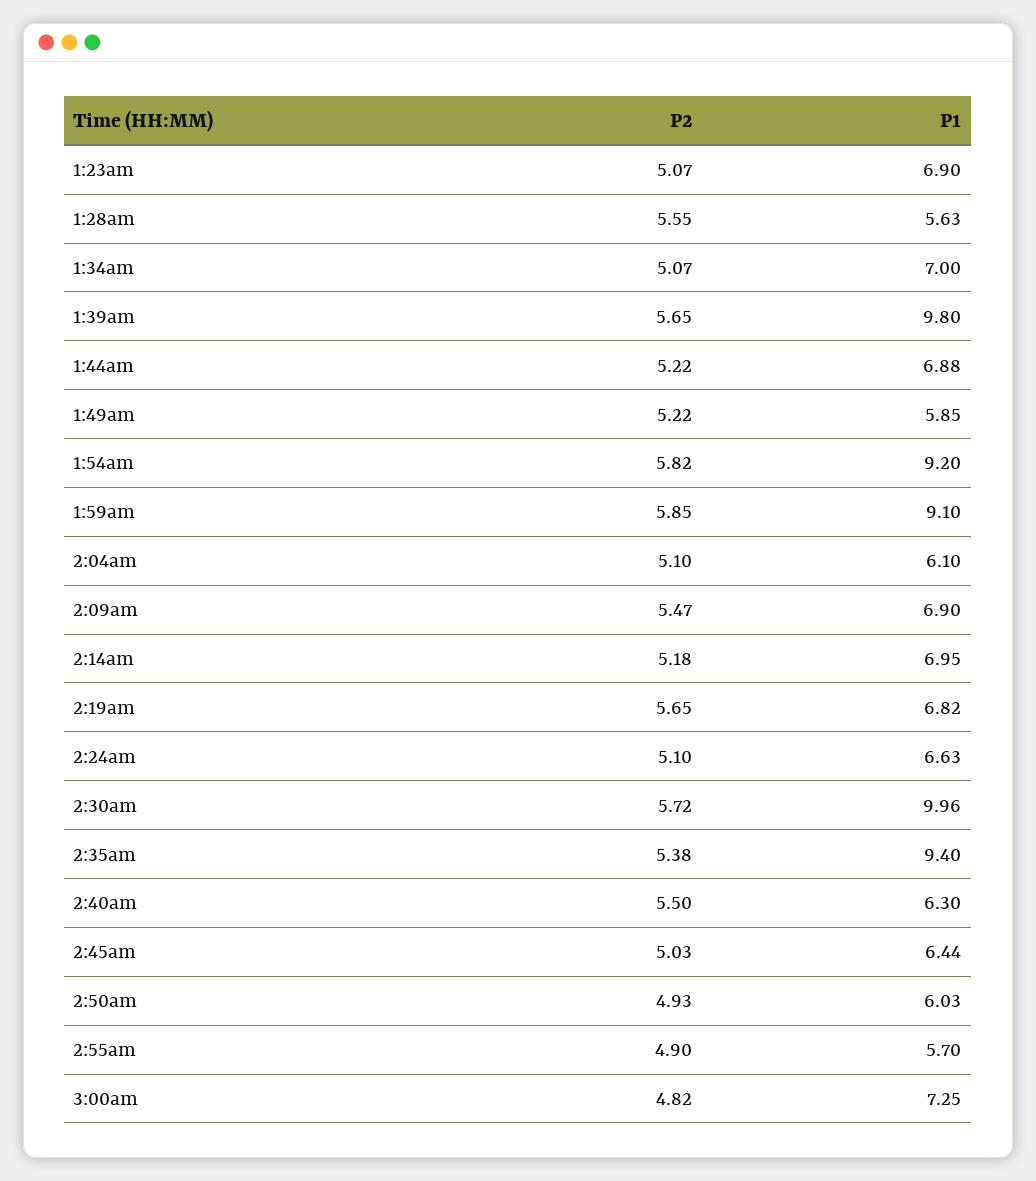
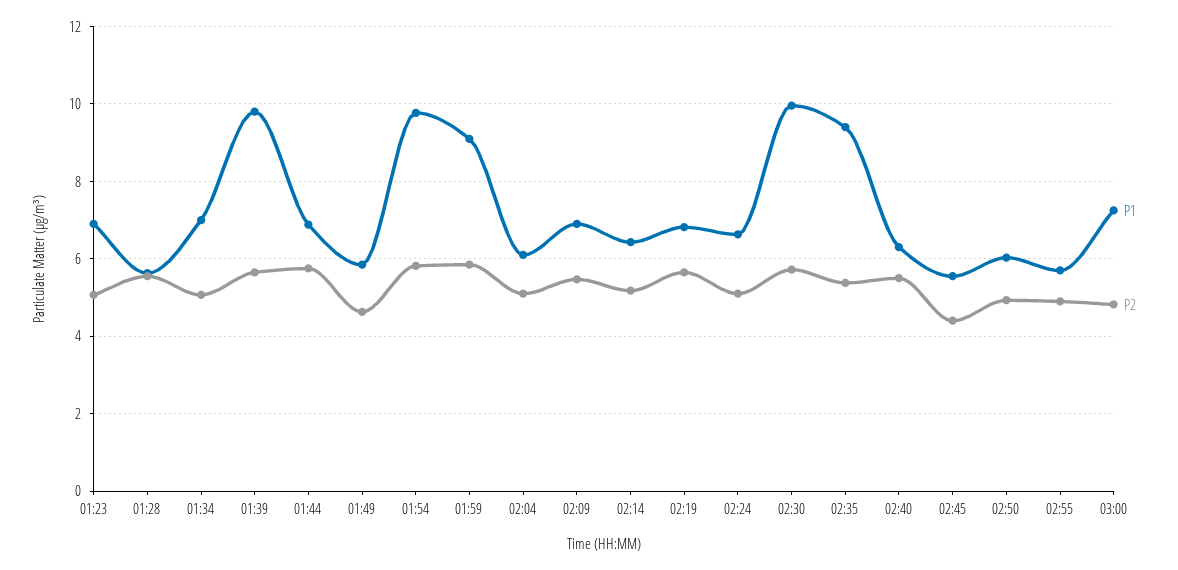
  {
    "P2": {
      "1:23am": 5.07,
      "1:28am": 5.55,
      "1:34am": 5.07,
      "1:39am": 5.65,
-     "1:44am": 5.22,
+     "1:44am": 5.8,
-     "1:49am": 5.22,
+     "1:49am": 4.6,
      "1:54am": 5.82,
      "1:59am": 5.85,
      "2:04am": 5.1,
      "2:09am": 5.47,
      "2:14am": 5.18,
      "2:19am": 5.65,
      "2:24am": 5.1,
      "2:30am": 5.72,
      "2:35am": 5.38,
      "2:40am": 5.5,
-     "2:45am": 5.03,
+     "2:45am": 4.4,
      "2:50am": 4.93,
      "2:55am": 4.9,
      "3:00am": 4.82
    },
    "P1": {
      "1:23am": 6.9,
      "1:28am": 5.63,
      "1:34am": 7,
      "1:39am": 9.8,
      "1:44am": 6.88,
      "1:49am": 5.85,
-     "1:54am": 9.2,
+     "1:54am": 9.8,
      "1:59am": 9.1,
      "2:04am": 6.1,
      "2:09am": 6.9,
-     "2:14am": 6.95,
+     "2:14am": 6.4,
      "2:19am": 6.82,
      "2:24am": 6.63,
      "2:30am": 9.96,
      "2:35am": 9.4,
      "2:40am": 6.3,
-     "2:45am": 6.44,
+     "2:45am": 5.6,
      "2:50am": 6.03,
      "2:55am": 5.7,
      "3:00am": 7.25
    }
  }

